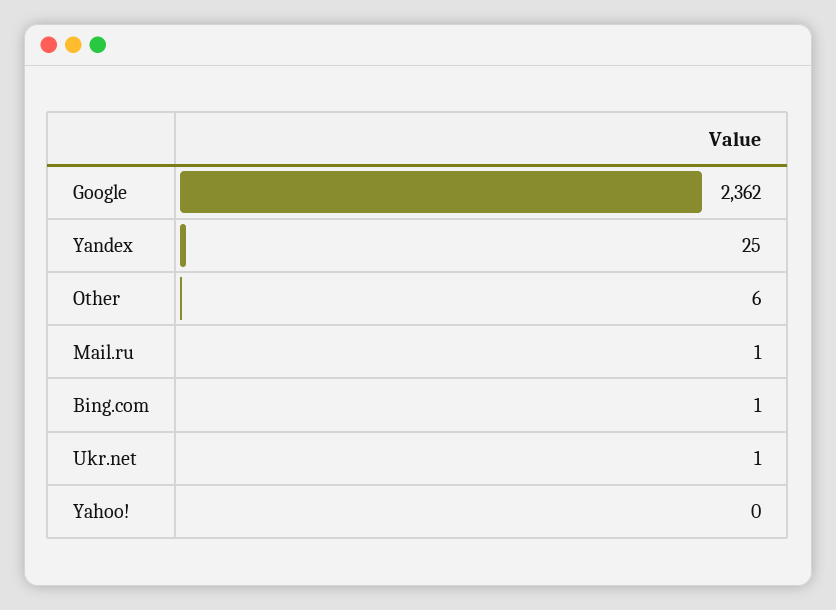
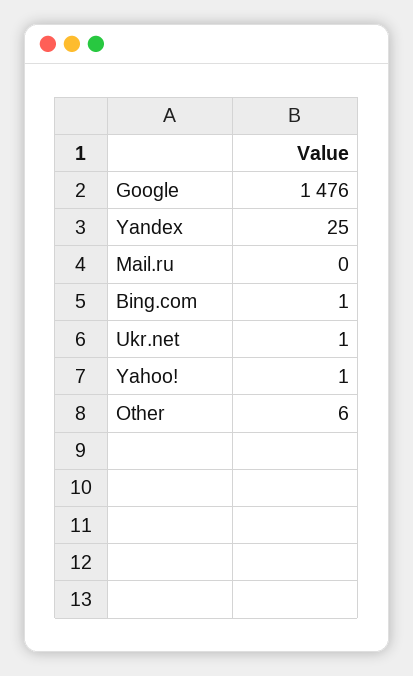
  {
-   "Google": 2362,
+   "Google": 1476,
    "Yandex": 25,
    "Other": 6,
-   "Mail.ru": 1,
+   "Mail.ru": 0,
    "Bing.com": 1,
    "Ukr.net": 1,
-   "Yahoo!": 0
+   "Yahoo!": 1
  }

